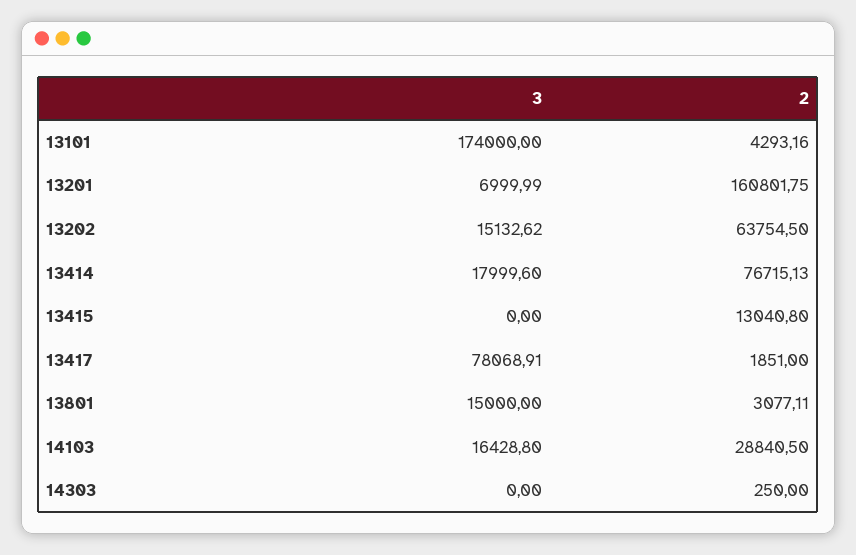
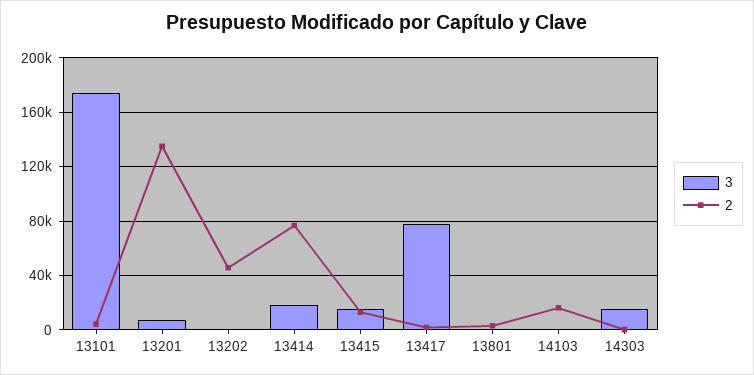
  {
    "3": {
      "13101": 174000,
      "13201": 6999.99,
-     "13202": 15132.62,
+     "13202": 0,
      "13414": 17999.6,
-     "13415": 0,
+     "13415": 15000,
      "13417": 78068.91,
-     "13801": 15000,
+     "13801": 0,
-     "14103": 16428.8,
+     "14103": 0,
-     "14303": 0
+     "14303": 15000
    },
    "2": {
      "13101": 4293.16,
-     "13201": 160801.75,
+     "13201": 135000,
-     "13202": 63754.5,
+     "13202": 45000,
      "13414": 76715.13,
      "13415": 13040.8,
      "13417": 1851,
      "13801": 3077.11,
-     "14103": 28840.5,
+     "14103": 15000,
      "14303": 250
    }
  }

